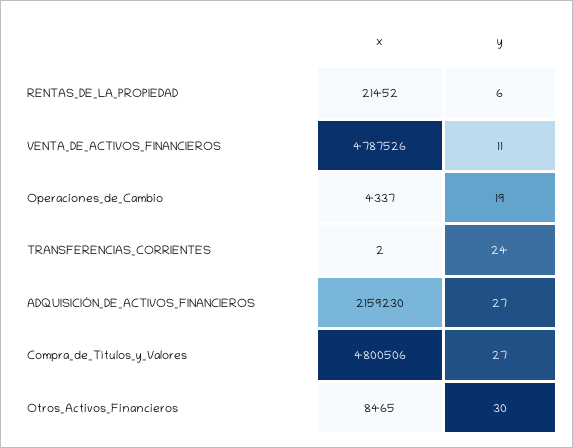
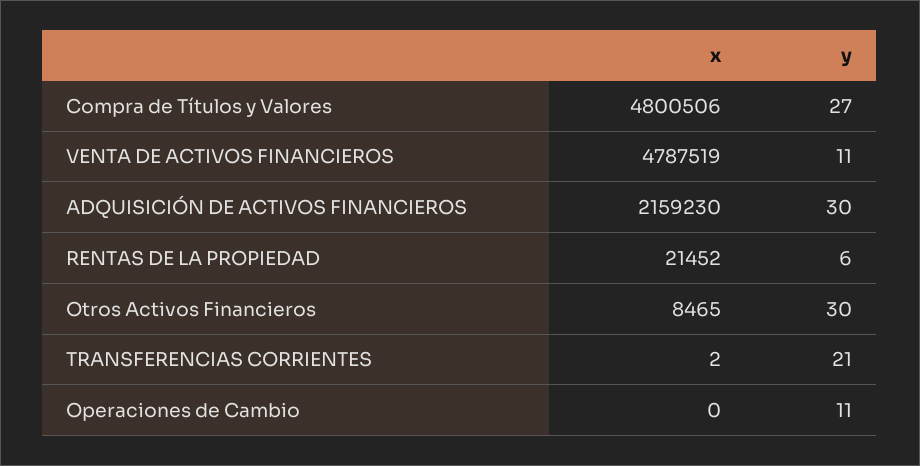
  {
    "x": {
      "RENTAS_DE_LA_PROPIEDAD": 21452,
-     "VENTA_DE_ACTIVOS_FINANCIEROS": 4787526,
+     "VENTA_DE_ACTIVOS_FINANCIEROS": 4787519,
-     "Operaciones_de_Cambio": 4337,
+     "Operaciones_de_Cambio": 0,
      "TRANSFERENCIAS_CORRIENTES": 2,
      "ADQUISICIÓN_DE_ACTIVOS_FINANCIEROS": 2159230,
      "Compra_de_Títulos_y_Valores": 4800506,
      "Otros_Activos_Financieros": 8465
    },
    "y": {
      "RENTAS_DE_LA_PROPIEDAD": 6,
      "VENTA_DE_ACTIVOS_FINANCIEROS": 11,
-     "Operaciones_de_Cambio": 19,
+     "Operaciones_de_Cambio": 11,
-     "TRANSFERENCIAS_CORRIENTES": 24,
+     "TRANSFERENCIAS_CORRIENTES": 21,
-     "ADQUISICIÓN_DE_ACTIVOS_FINANCIEROS": 27,
+     "ADQUISICIÓN_DE_ACTIVOS_FINANCIEROS": 30,
      "Compra_de_Títulos_y_Valores": 27,
      "Otros_Activos_Financieros": 30
    }
  }

